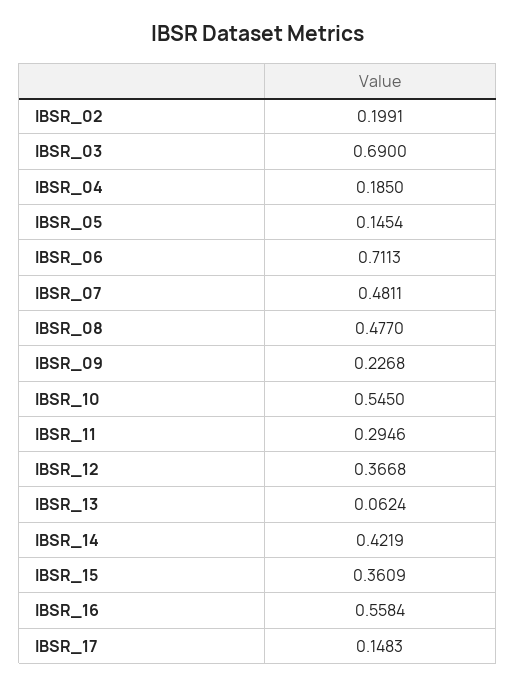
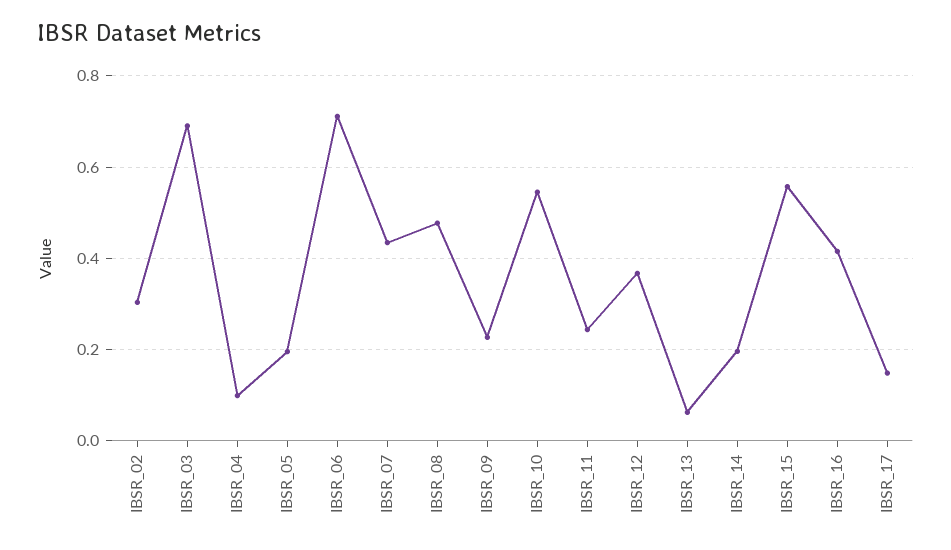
  {
-   "IBSR_02": 0.1991,
+   "IBSR_02": 0.3,
    "IBSR_03": 0.69,
-   "IBSR_04": 0.185,
+   "IBSR_04": 0.1,
-   "IBSR_05": 0.1454,
+   "IBSR_05": 0.2,
    "IBSR_06": 0.7113,
-   "IBSR_07": 0.4811,
+   "IBSR_07": 0.44,
    "IBSR_08": 0.477,
    "IBSR_09": 0.2268,
    "IBSR_10": 0.545,
-   "IBSR_11": 0.2946,
+   "IBSR_11": 0.24,
    "IBSR_12": 0.3668,
    "IBSR_13": 0.0624,
-   "IBSR_14": 0.4219,
+   "IBSR_14": 0.2,
-   "IBSR_15": 0.3609,
+   "IBSR_15": 0.56,
-   "IBSR_16": 0.5584,
+   "IBSR_16": 0.42,
    "IBSR_17": 0.1483
  }

